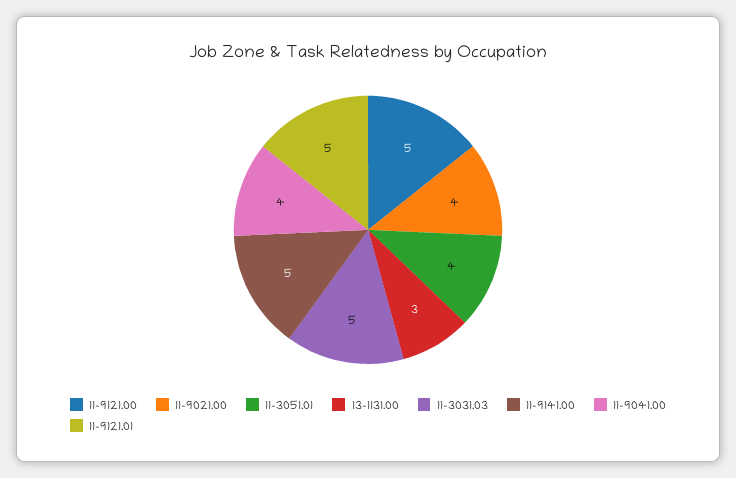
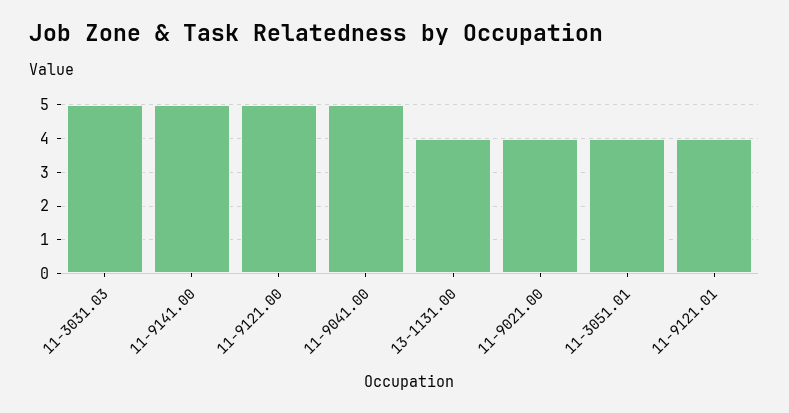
  {
    "11-9121.00": 5,
    "11-9021.00": 4,
    "11-3051.01": 4,
-   "13-1131.00": 3,
+   "13-1131.00": 4,
    "11-3031.03": 5,
    "11-9141.00": 5,
-   "11-9041.00": 4,
+   "11-9041.00": 5,
-   "11-9121.01": 5
+   "11-9121.01": 4
  }

